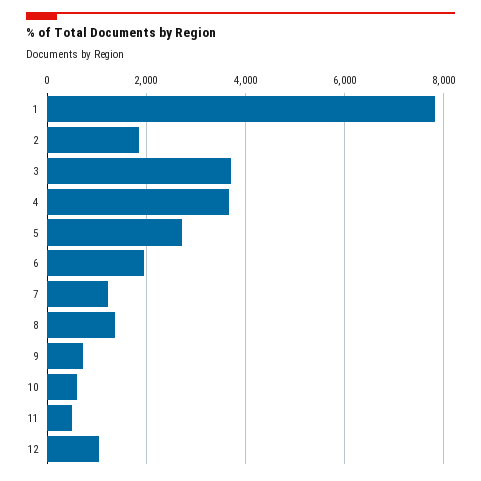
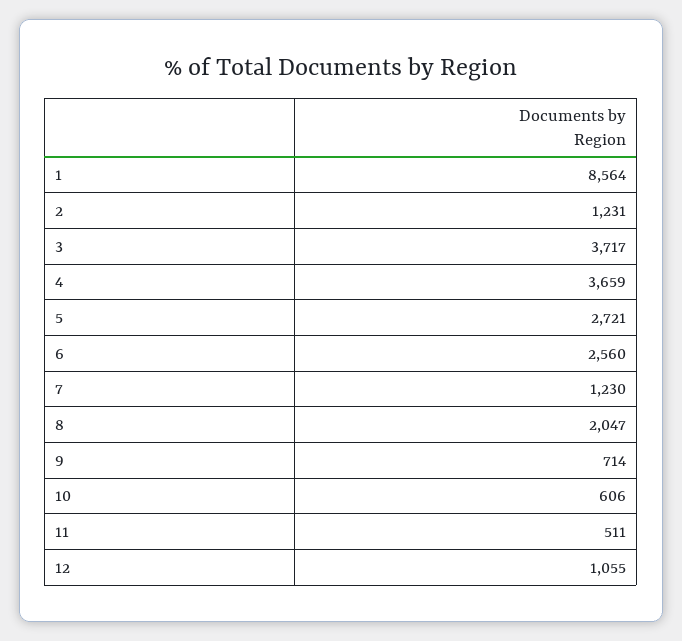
  {
-   "1": 7800,
+   "1": 8564,
-   "2": 1800,
+   "2": 1231,
    "3": 3717,
    "4": 3659,
    "5": 2721,
-   "6": 2000,
+   "6": 2560,
    "7": 1230,
-   "8": 1400,
+   "8": 2047,
    "9": 714,
    "10": 606,
    "11": 511,
    "12": 1055
  }

